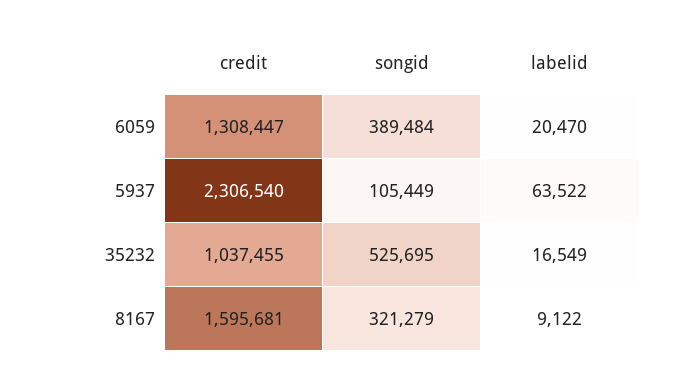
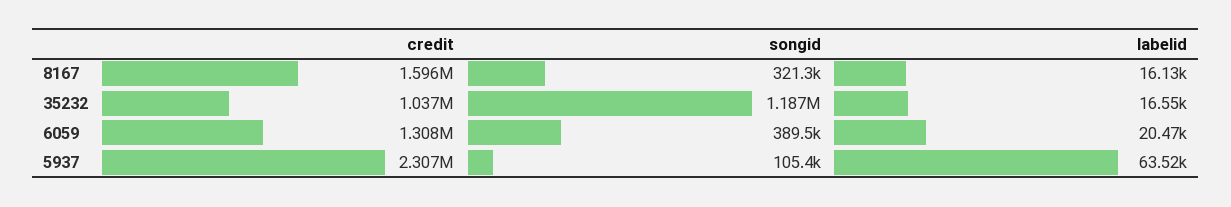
  {
    "credit": {
      "6059": 1308447,
      "5937": 2306540,
      "35232": 1037455,
      "8167": 1595681
    },
    "songid": {
      "6059": 389484,
      "5937": 105449,
-     "35232": 525695,
+     "35232": 1187000,
      "8167": 321279
    },
    "labelid": {
      "6059": 20470,
      "5937": 63522,
      "35232": 16549,
-     "8167": 9122
+     "8167": 16130
    }
  }

